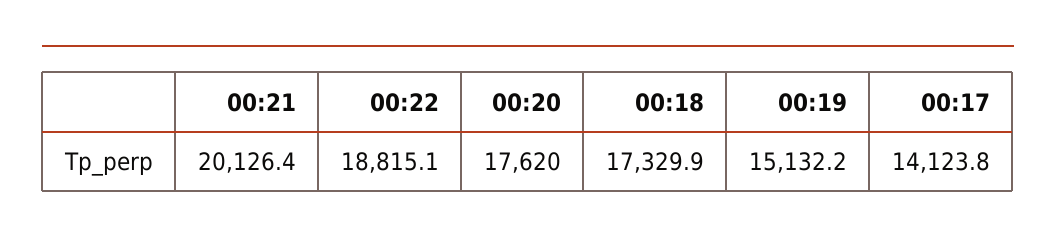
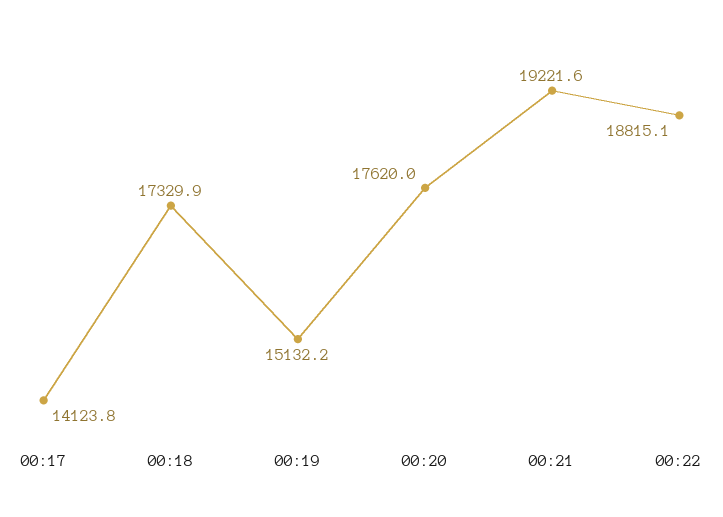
  {
-   "00:21": 20126.4,
+   "00:21": 19221.6,
    "00:22": 18815.1,
    "00:20": 17620,
    "00:18": 17329.9,
    "00:19": 15132.2,
    "00:17": 14123.8
  }

